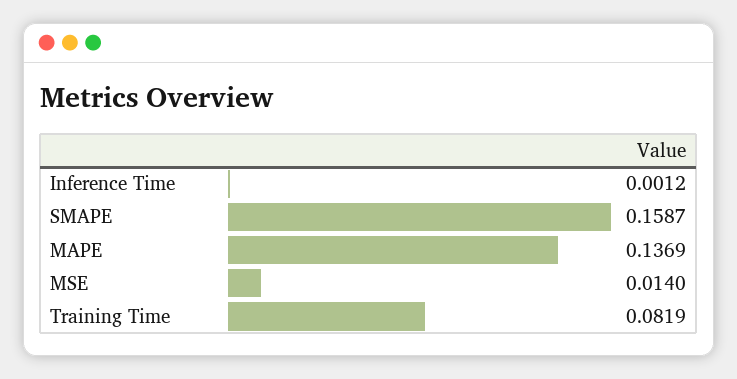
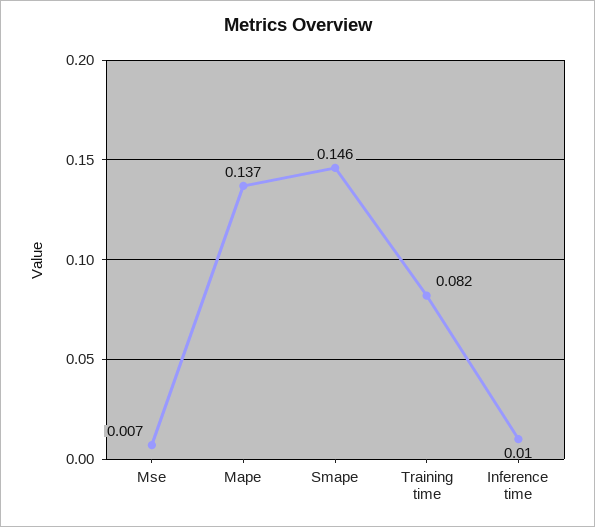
  {
-   "Inference Time": 0.0012,
+   "Inference Time": 0.01,
-   "SMAPE": 0.1587,
+   "SMAPE": 0.146,
    "MAPE": 0.1369,
-   "MSE": 0.014,
+   "MSE": 0.007,
    "Training Time": 0.0819
  }

